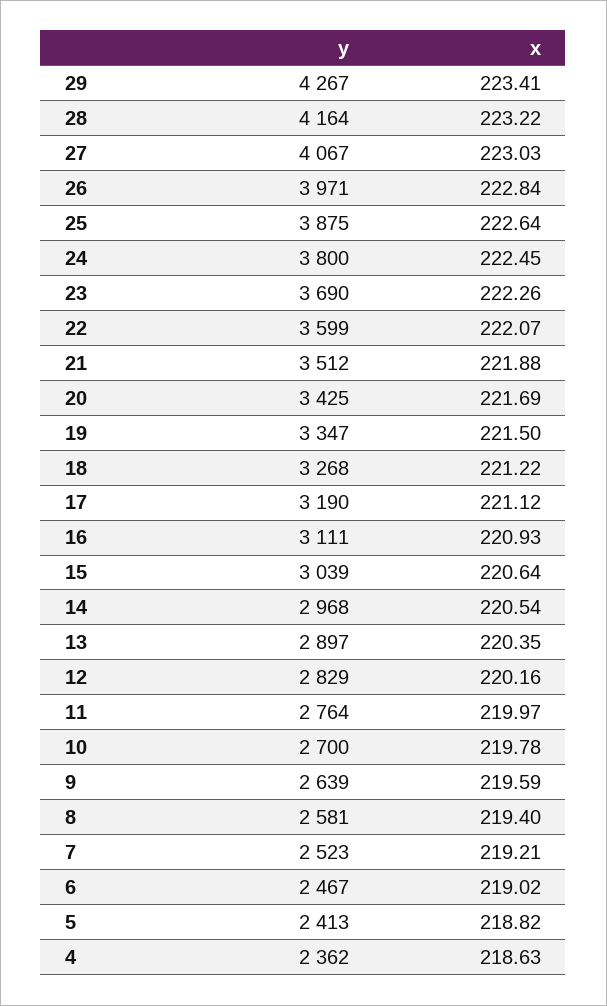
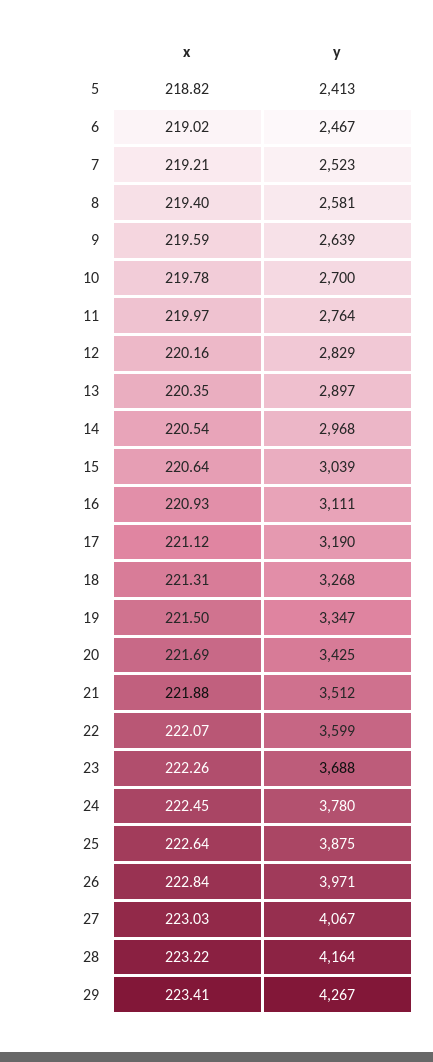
  {
    "y": {
      "29": 4267,
      "28": 4164,
      "27": 4067,
      "26": 3971,
      "25": 3875,
-     "24": 3800,
+     "24": 3780,
-     "23": 3690,
+     "23": 3688,
      "22": 3599,
      "21": 3512,
      "20": 3425,
      "19": 3347,
      "18": 3268,
      "17": 3190,
      "16": 3111,
      "15": 3039,
      "14": 2968,
      "13": 2897,
      "12": 2829,
      "11": 2764,
      "10": 2700,
      "9": 2639,
      "8": 2581,
      "7": 2523,
      "6": 2467,
-     "5": 2413,
+     "5": 2413
-     "4": 2362
    },
    "x": {
      "29": 223.41,
      "28": 223.22,
      "27": 223.03,
      "26": 222.84,
      "25": 222.64,
      "24": 222.45,
      "23": 222.26,
      "22": 222.07,
      "21": 221.88,
      "20": 221.69,
      "19": 221.5,
-     "18": 221.22,
+     "18": 221.31,
      "17": 221.12,
      "16": 220.93,
      "15": 220.64,
      "14": 220.54,
      "13": 220.35,
      "12": 220.16,
      "11": 219.97,
      "10": 219.78,
      "9": 219.59,
      "8": 219.4,
      "7": 219.21,
      "6": 219.02,
-     "5": 218.82,
+     "5": 218.82
-     "4": 218.63
    }
  }

